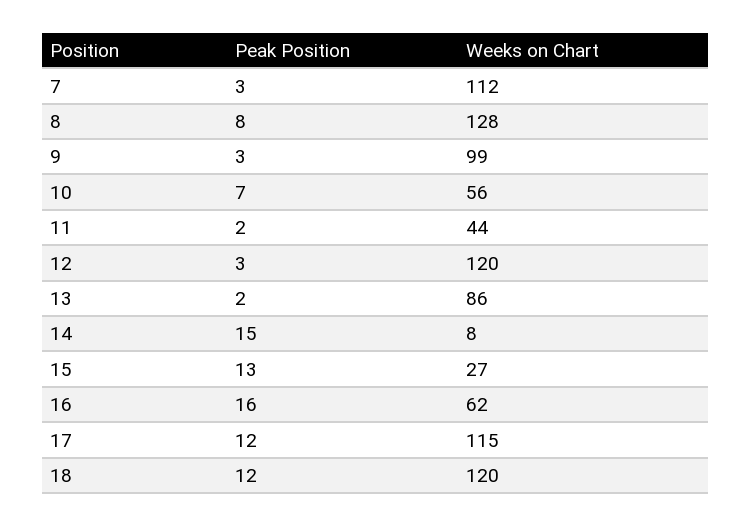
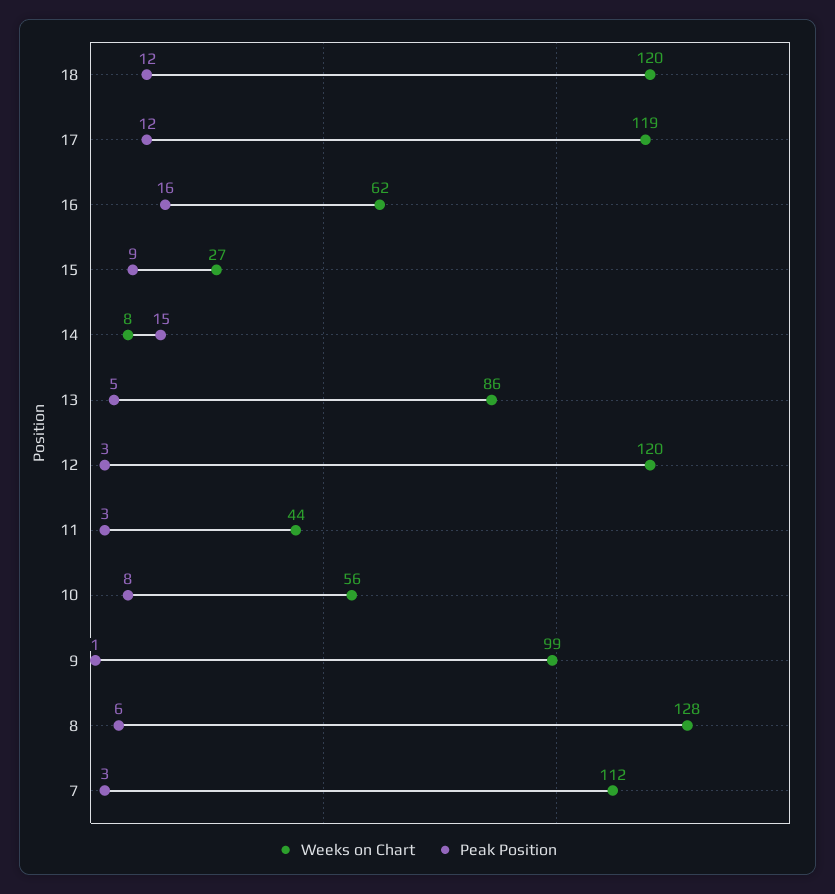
  {
    "Peak Position": {
      "7": 3,
-     "8": 8,
+     "8": 6,
-     "9": 3,
+     "9": 1,
-     "10": 7,
+     "10": 8,
-     "11": 2,
+     "11": 3,
      "12": 3,
-     "13": 2,
+     "13": 5,
      "14": 15,
-     "15": 13,
+     "15": 9,
      "16": 16,
      "17": 12,
      "18": 12
    },
    "Weeks on Chart": {
      "7": 112,
      "8": 128,
      "9": 99,
      "10": 56,
      "11": 44,
      "12": 120,
      "13": 86,
      "14": 8,
      "15": 27,
      "16": 62,
-     "17": 115,
+     "17": 119,
      "18": 120
    }
  }

